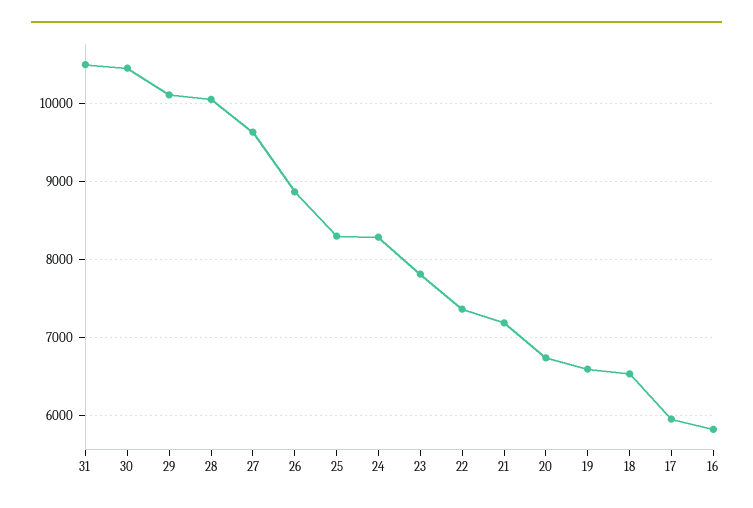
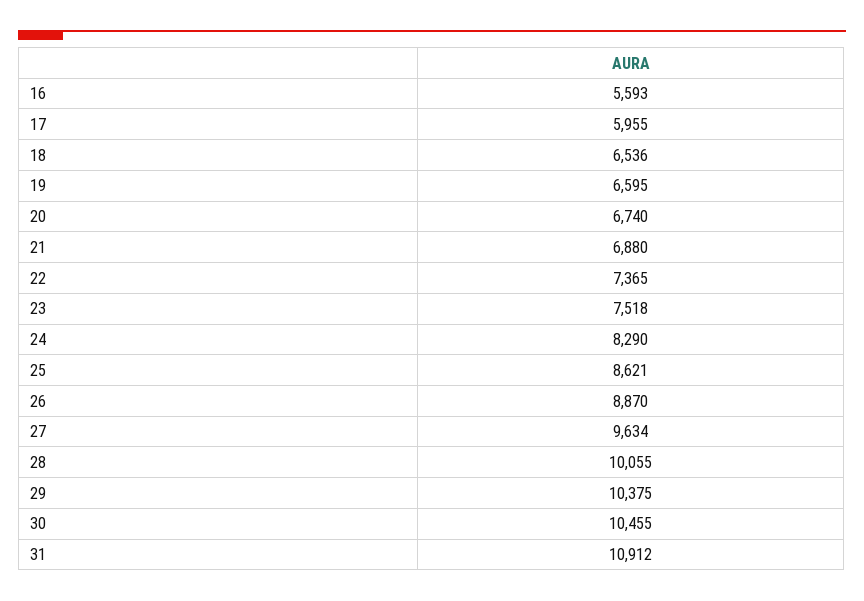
  {
-   "31": 10500,
+   "31": 10912,
    "30": 10455,
-   "29": 10100,
+   "29": 10375,
    "28": 10055,
    "27": 9634,
    "26": 8870,
-   "25": 8300,
+   "25": 8621,
    "24": 8290,
-   "23": 7800,
+   "23": 7518,
    "22": 7365,
-   "21": 7200,
+   "21": 6880,
    "20": 6740,
    "19": 6595,
    "18": 6536,
    "17": 5955,
-   "16": 5800
+   "16": 5593
  }

